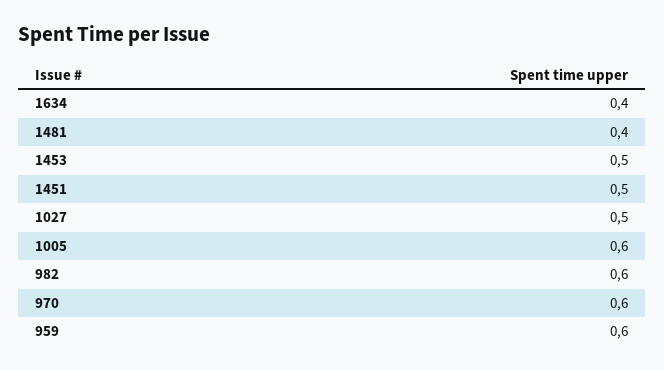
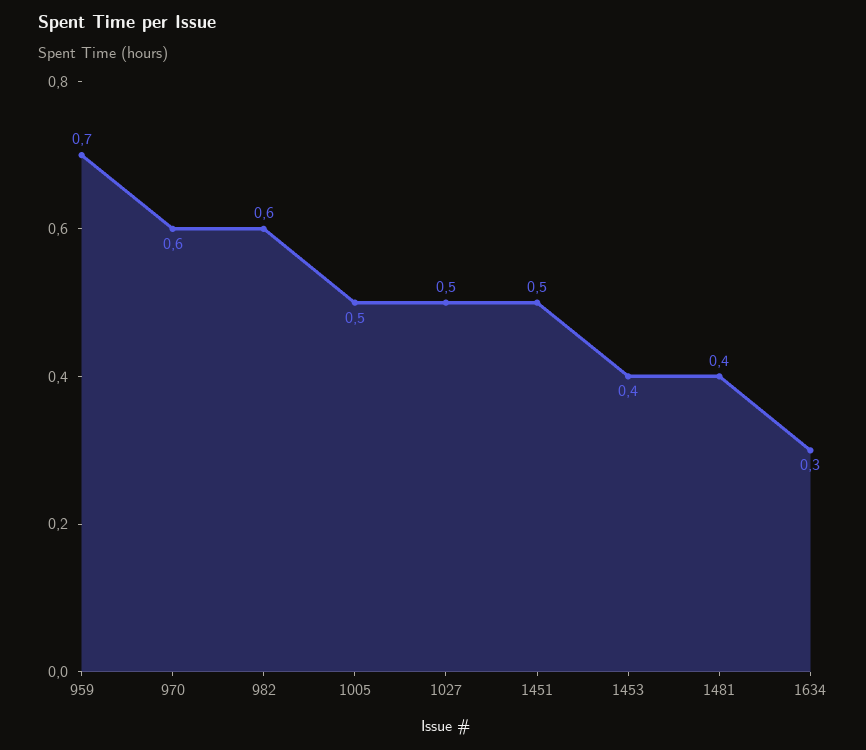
  {
-   "1634": 0.4,
+   "1634": 0.3,
    "1481": 0.4,
-   "1453": 0.5,
+   "1453": 0.4,
    "1451": 0.5,
    "1027": 0.5,
-   "1005": 0.6,
+   "1005": 0.5,
    "982": 0.6,
    "970": 0.6,
-   "959": 0.6
+   "959": 0.7
  }

